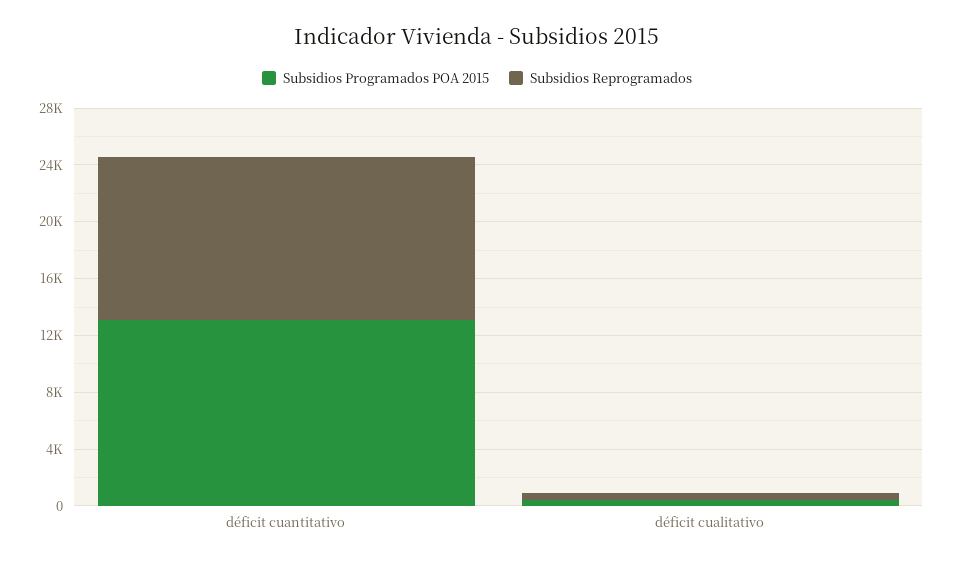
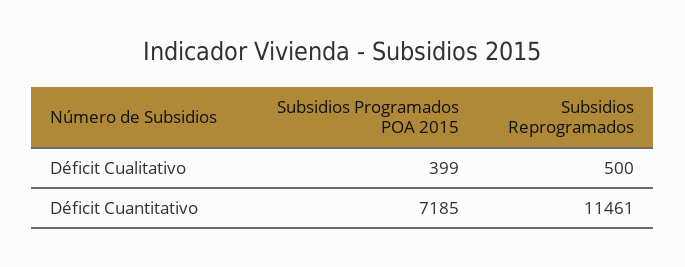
  {
    "Subsidios Programados POA 2015": {
-     "déficit cuantitativo": 13000,
+     "déficit cuantitativo": 7185,
      "déficit cualitativo": 399
    },
    "Subsidios Reprogramados": {
      "déficit cuantitativo": 11461,
      "déficit cualitativo": 500
    }
  }

